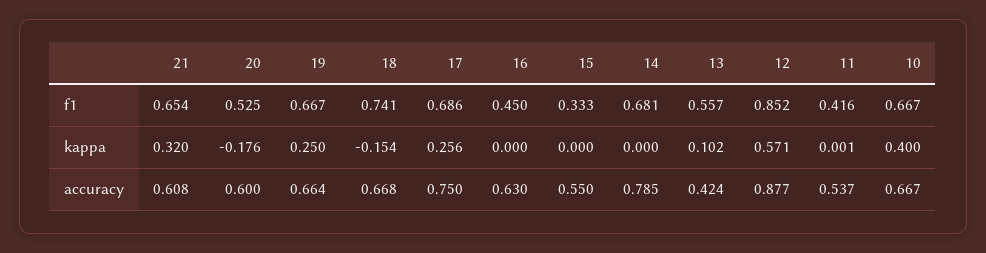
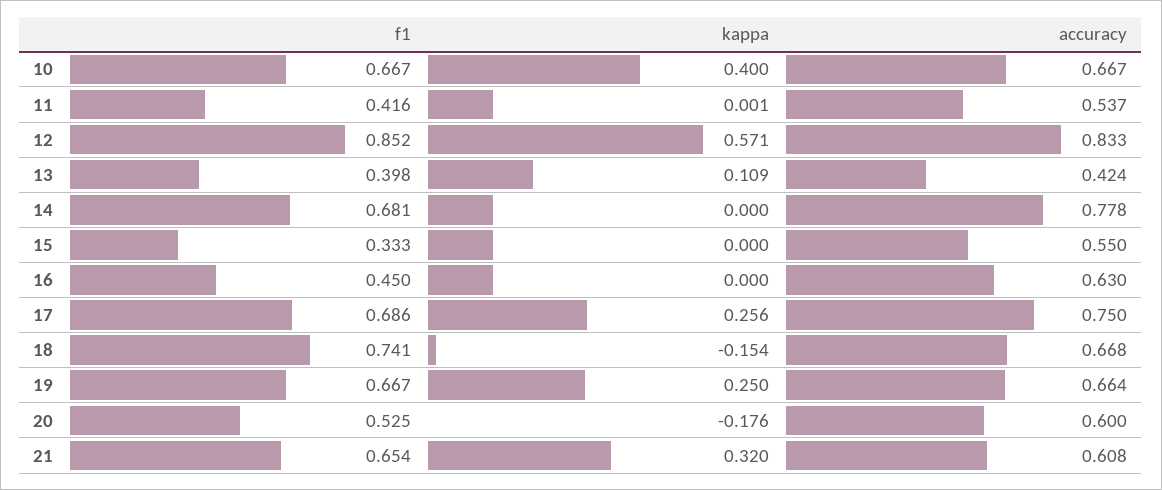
  {
    "21": {
      "f1": 0.654,
      "kappa": 0.32,
      "accuracy": 0.608
    },
    "20": {
      "f1": 0.525,
      "kappa": -0.176,
      "accuracy": 0.6
    },
    "19": {
      "f1": 0.667,
      "kappa": 0.25,
      "accuracy": 0.664
    },
    "18": {
      "f1": 0.741,
      "kappa": -0.154,
      "accuracy": 0.668
    },
    "17": {
      "f1": 0.686,
      "kappa": 0.256,
      "accuracy": 0.75
    },
    "16": {
      "f1": 0.45,
      "kappa": 0,
      "accuracy": 0.63
    },
    "15": {
      "f1": 0.333,
      "kappa": 0,
      "accuracy": 0.55
    },
    "14": {
      "f1": 0.681,
      "kappa": 0,
-     "accuracy": 0.785
+     "accuracy": 0.778
    },
    "13": {
-     "f1": 0.557,
+     "f1": 0.398,
-     "kappa": 0.102,
+     "kappa": 0.109,
      "accuracy": 0.424
    },
    "12": {
      "f1": 0.852,
      "kappa": 0.571,
-     "accuracy": 0.877
+     "accuracy": 0.833
    },
    "11": {
      "f1": 0.416,
      "kappa": 0.001,
      "accuracy": 0.537
    },
    "10": {
      "f1": 0.667,
      "kappa": 0.4,
      "accuracy": 0.667
    }
  }

